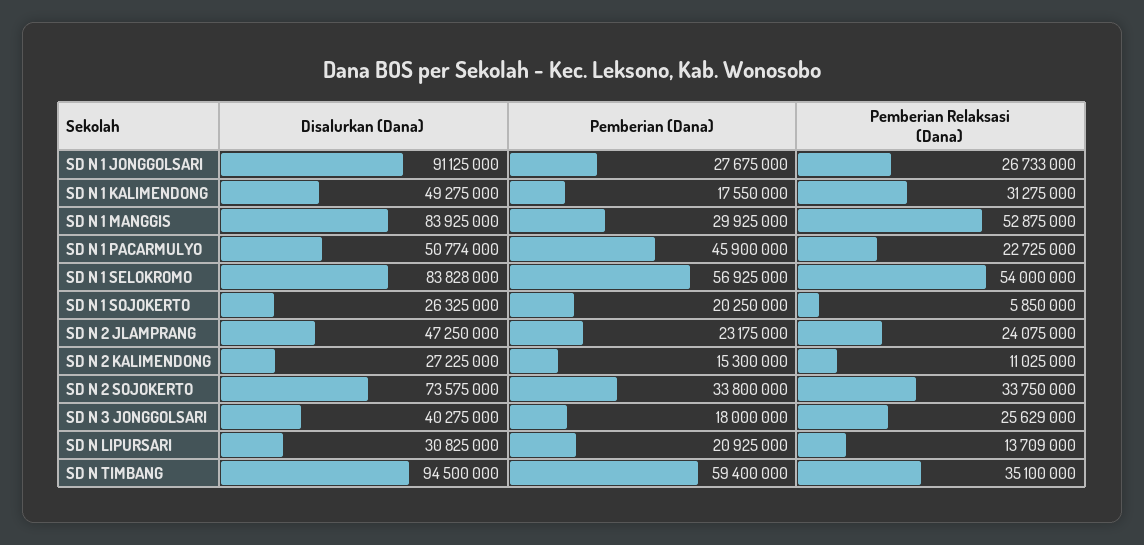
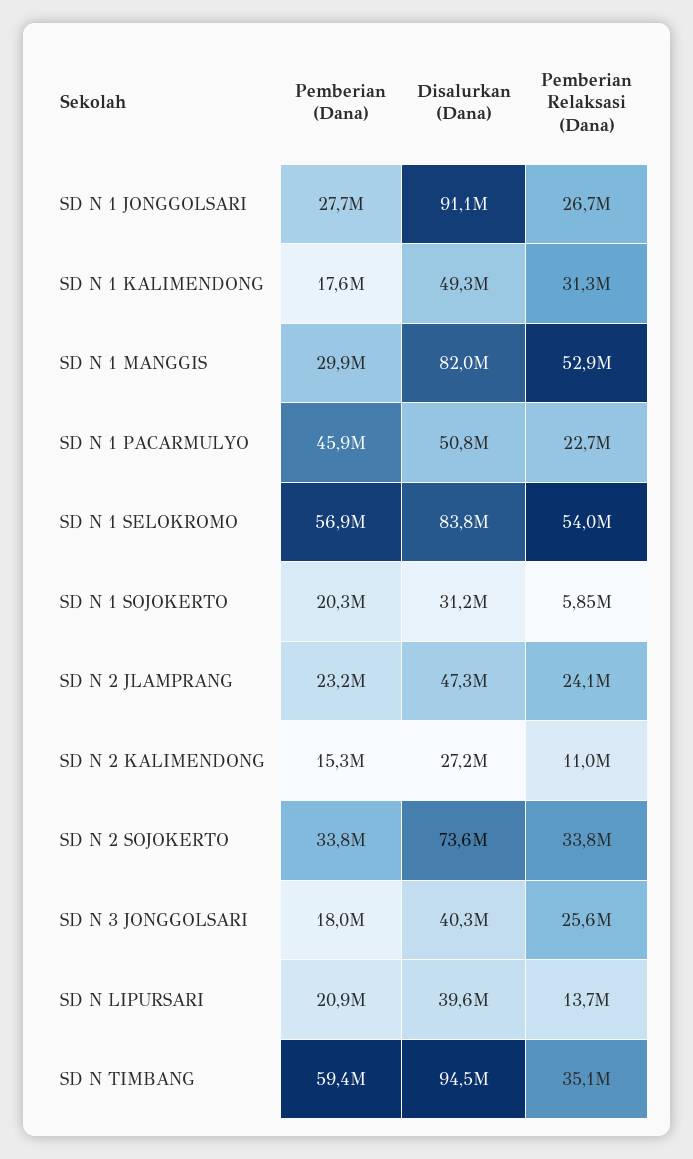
  {
    "Disalurkan (Dana)": {
      "SD N 1 JONGGOLSARI": 91125000,
      "SD N 1 KALIMENDONG": 49275000,
-     "SD N 1 MANGGIS": 83925000,
+     "SD N 1 MANGGIS": 82000000,
      "SD N 1 PACARMULYO": 50774000,
      "SD N 1 SELOKROMO": 83828000,
-     "SD N 1 SOJOKERTO": 26325000,
+     "SD N 1 SOJOKERTO": 31200000,
      "SD N 2 JLAMPRANG": 47250000,
      "SD N 2 KALIMENDONG": 27225000,
      "SD N 2 SOJOKERTO": 73575000,
      "SD N 3 JONGGOLSARI": 40275000,
-     "SD N LIPURSARI": 30825000,
+     "SD N LIPURSARI": 39600000,
      "SD N TIMBANG": 94500000
    },
    "Pemberian (Dana)": {
      "SD N 1 JONGGOLSARI": 27675000,
      "SD N 1 KALIMENDONG": 17550000,
      "SD N 1 MANGGIS": 29925000,
      "SD N 1 PACARMULYO": 45900000,
      "SD N 1 SELOKROMO": 56925000,
      "SD N 1 SOJOKERTO": 20250000,
      "SD N 2 JLAMPRANG": 23175000,
      "SD N 2 KALIMENDONG": 15300000,
      "SD N 2 SOJOKERTO": 33800000,
      "SD N 3 JONGGOLSARI": 18000000,
      "SD N LIPURSARI": 20925000,
      "SD N TIMBANG": 59400000
    },
    "Pemberian Relaksasi (Dana)": {
      "SD N 1 JONGGOLSARI": 26733000,
      "SD N 1 KALIMENDONG": 31275000,
      "SD N 1 MANGGIS": 52875000,
      "SD N 1 PACARMULYO": 22725000,
      "SD N 1 SELOKROMO": 54000000,
      "SD N 1 SOJOKERTO": 5850000,
      "SD N 2 JLAMPRANG": 24075000,
      "SD N 2 KALIMENDONG": 11025000,
      "SD N 2 SOJOKERTO": 33750000,
      "SD N 3 JONGGOLSARI": 25629000,
      "SD N LIPURSARI": 13709000,
      "SD N TIMBANG": 35100000
    }
  }

